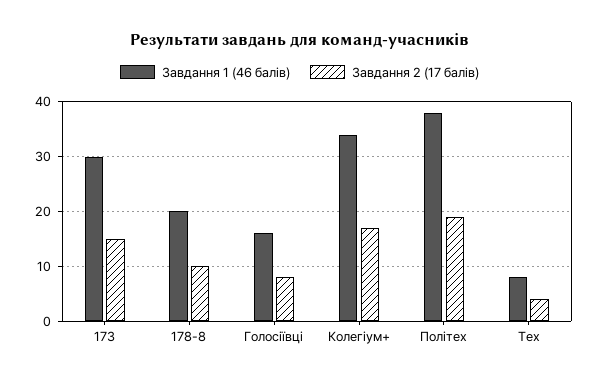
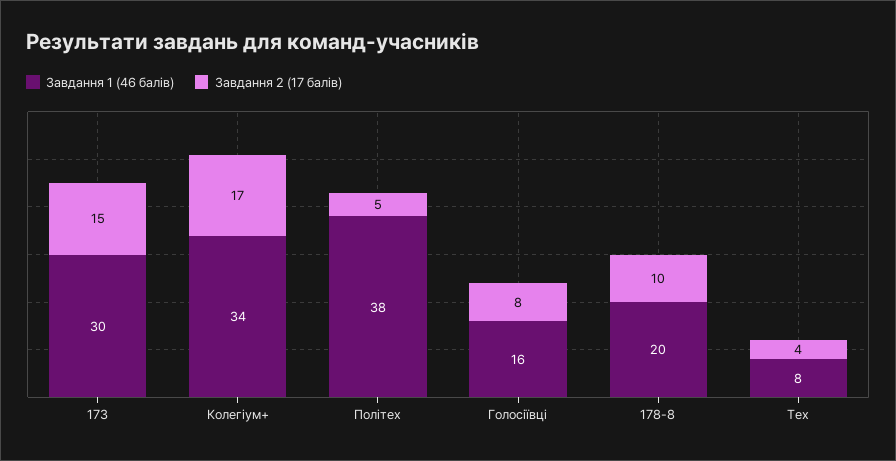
  {
    "Завдання 1 (46 балів)": {
      "173": 30,
      "178-8": 20,
      "Голосіївці": 16,
      "Колегіум+": 34,
      "Політех": 38,
      "Тех": 8
    },
    "Завдання 2 (17 балів)": {
      "173": 15,
      "178-8": 10,
      "Голосіївці": 8,
      "Колегіум+": 17,
-     "Політех": 20,
+     "Політех": 5,
      "Тех": 4
    }
  }

